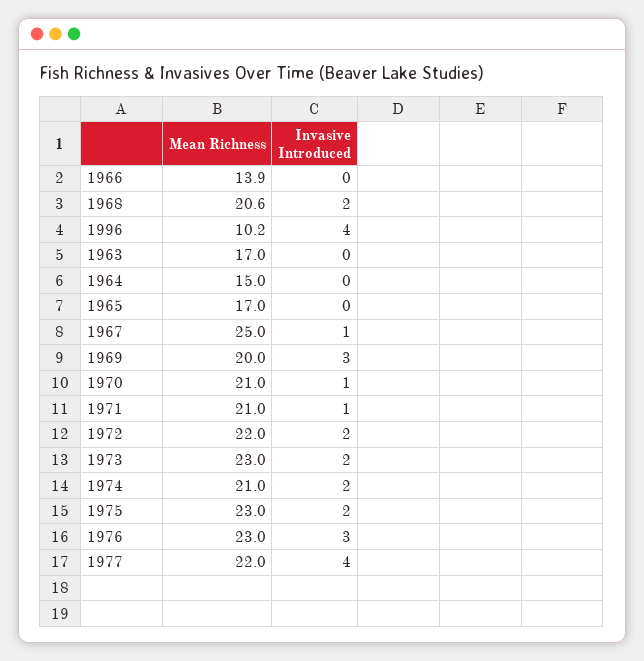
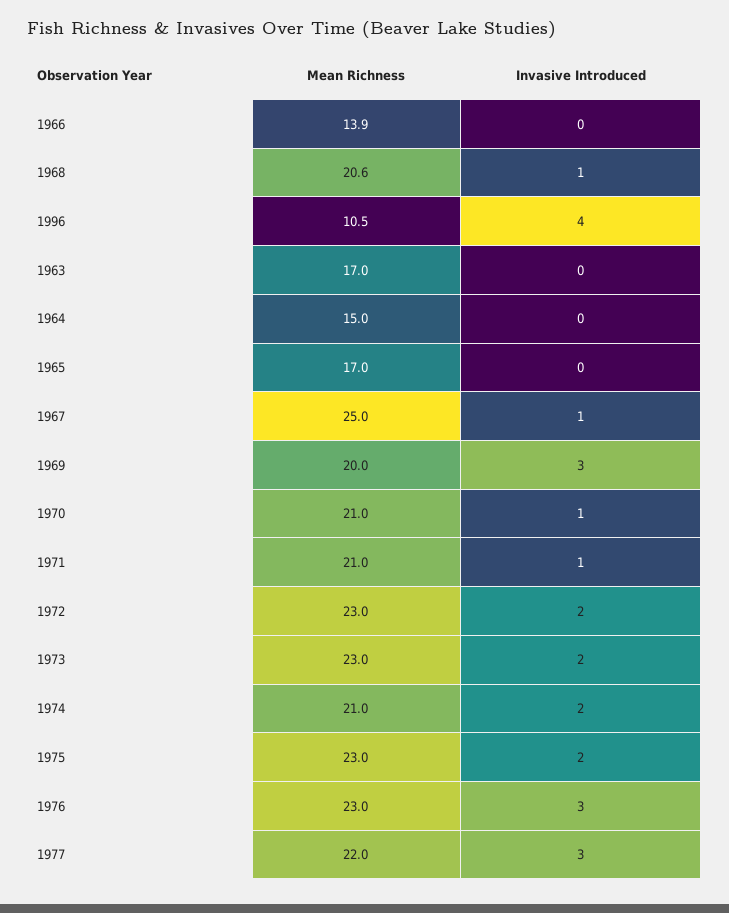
  {
    "Mean Richness": {
      "1966": 13.9,
      "1968": 20.6,
-     "1996": 10.2,
+     "1996": 10.5,
      "1963": 17,
      "1964": 15,
      "1965": 17,
      "1967": 25,
      "1969": 20,
      "1970": 21,
      "1971": 21,
-     "1972": 22,
+     "1972": 23,
      "1973": 23,
      "1974": 21,
      "1975": 23,
      "1976": 23,
      "1977": 22
    },
    "Invasive Introduced": {
      "1966": 0,
-     "1968": 2,
+     "1968": 1,
      "1996": 4,
      "1963": 0,
      "1964": 0,
      "1965": 0,
      "1967": 1,
      "1969": 3,
      "1970": 1,
      "1971": 1,
      "1972": 2,
      "1973": 2,
      "1974": 2,
      "1975": 2,
      "1976": 3,
-     "1977": 4
+     "1977": 3
    }
  }

